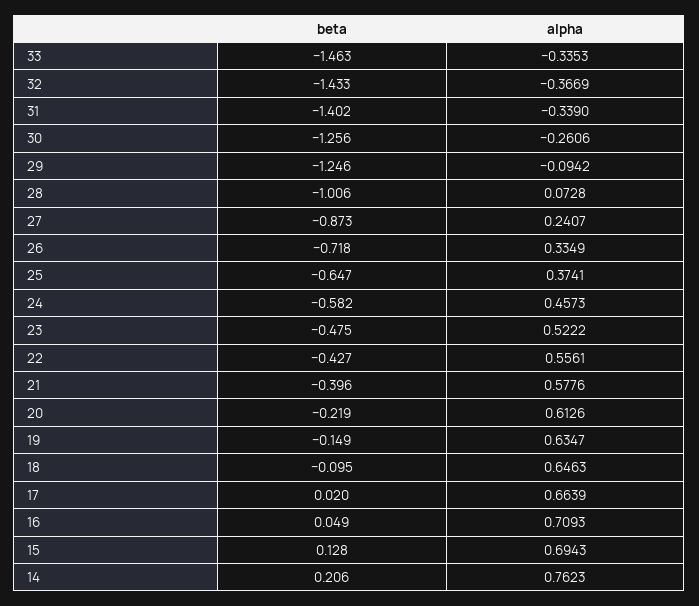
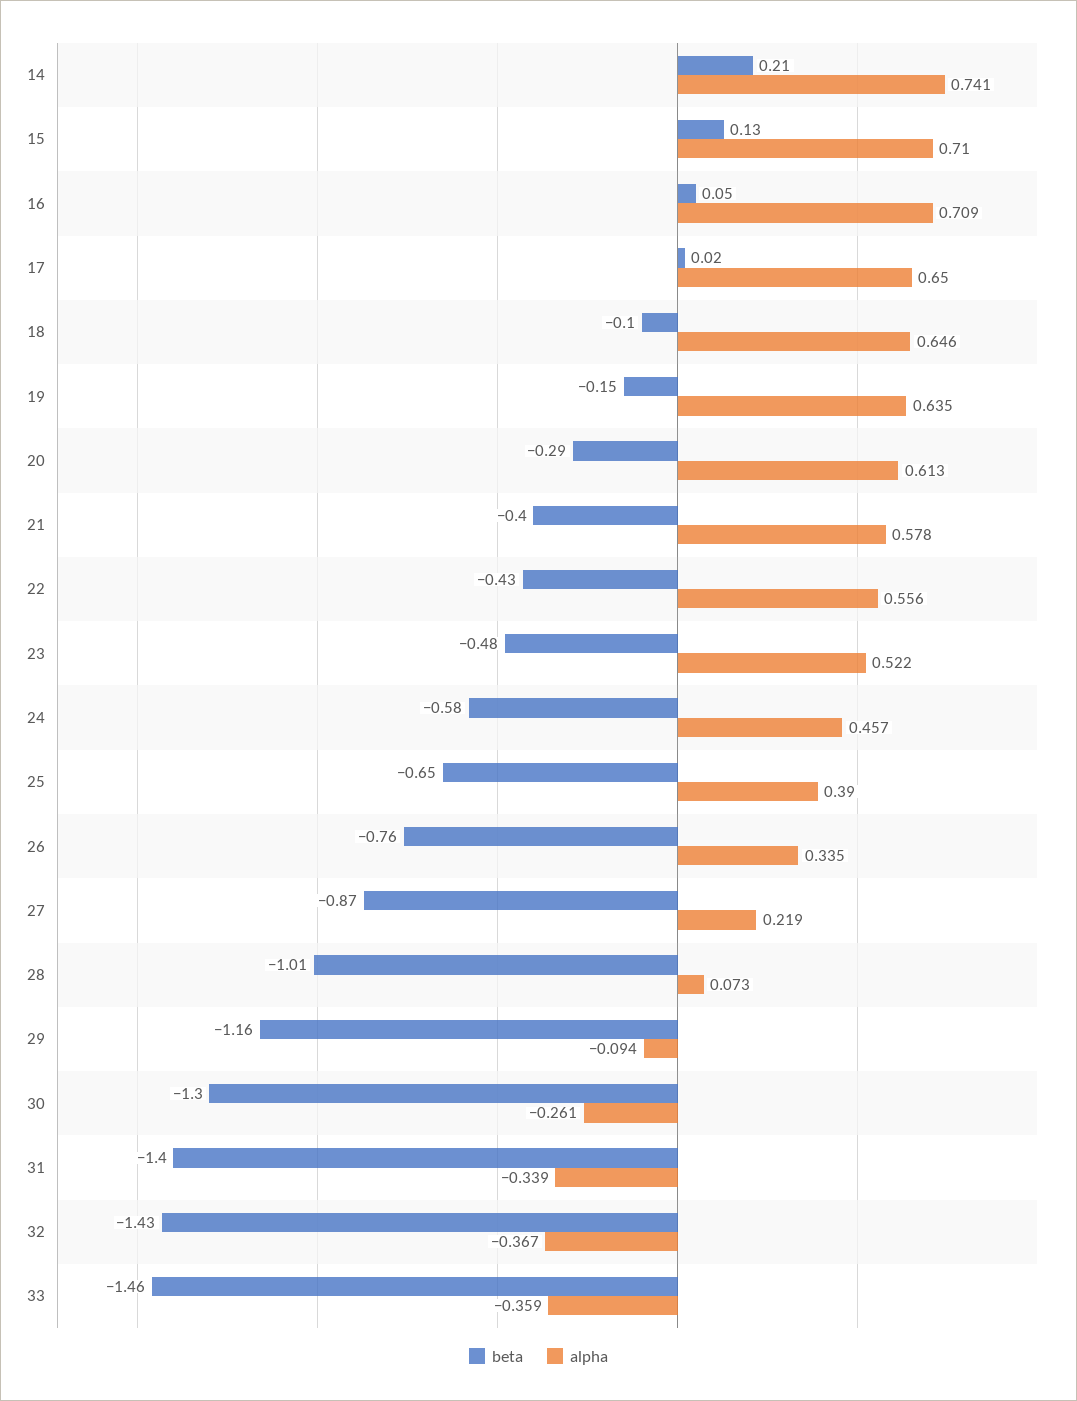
  {
    "beta": {
      "33": -1.463,
      "32": -1.433,
      "31": -1.402,
-     "30": -1.256,
+     "30": -1.3,
-     "29": -1.246,
+     "29": -1.16,
      "28": -1.006,
      "27": -0.873,
-     "26": -0.718,
+     "26": -0.76,
      "25": -0.647,
      "24": -0.582,
      "23": -0.475,
      "22": -0.427,
      "21": -0.396,
-     "20": -0.219,
+     "20": -0.29,
      "19": -0.149,
      "18": -0.095,
      "17": 0.02,
      "16": 0.049,
      "15": 0.128,
      "14": 0.206
    },
    "alpha": {
-     "33": -0.3353,
+     "33": -0.359,
      "32": -0.3669,
      "31": -0.339,
      "30": -0.2606,
      "29": -0.0942,
      "28": 0.0728,
-     "27": 0.2407,
+     "27": 0.219,
      "26": 0.3349,
-     "25": 0.3741,
+     "25": 0.39,
      "24": 0.4573,
      "23": 0.5222,
      "22": 0.5561,
      "21": 0.5776,
      "20": 0.6126,
      "19": 0.6347,
      "18": 0.6463,
-     "17": 0.6639,
+     "17": 0.65,
      "16": 0.7093,
-     "15": 0.6943,
+     "15": 0.71,
-     "14": 0.7623
+     "14": 0.741
    }
  }

